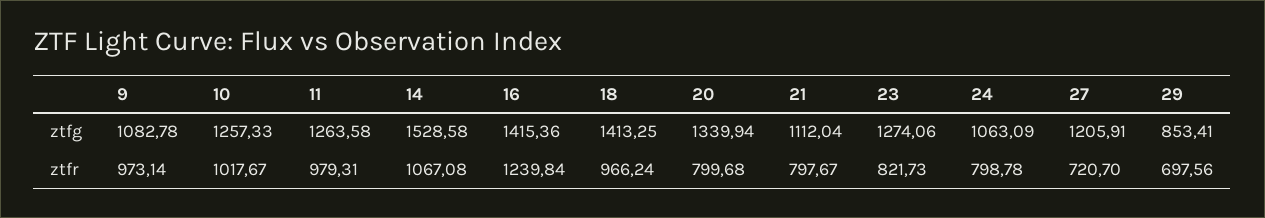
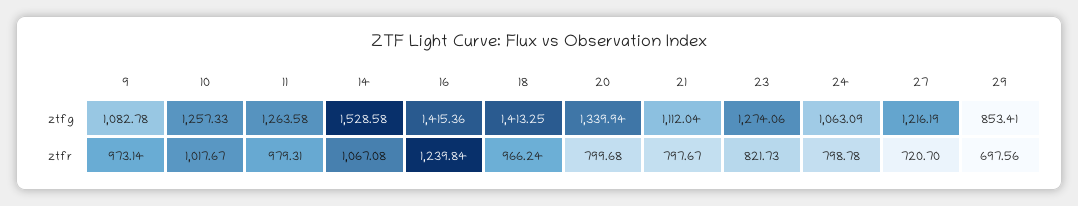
  {
    "9": {
      "ztfg": 1082.78,
      "ztfr": 973.14
    },
    "10": {
      "ztfg": 1257.33,
      "ztfr": 1017.67
    },
    "11": {
      "ztfg": 1263.58,
      "ztfr": 979.31
    },
    "14": {
      "ztfg": 1528.58,
      "ztfr": 1067.08
    },
    "16": {
      "ztfg": 1415.36,
      "ztfr": 1239.84
    },
    "18": {
      "ztfg": 1413.25,
      "ztfr": 966.24
    },
    "20": {
      "ztfg": 1339.94,
      "ztfr": 799.68
    },
    "21": {
      "ztfg": 1112.04,
      "ztfr": 797.67
    },
    "23": {
      "ztfg": 1274.06,
      "ztfr": 821.73
    },
    "24": {
      "ztfg": 1063.09,
      "ztfr": 798.78
    },
    "27": {
-     "ztfg": 1205.91,
+     "ztfg": 1216.19,
      "ztfr": 720.7
    },
    "29": {
      "ztfg": 853.41,
      "ztfr": 697.56
    }
  }

